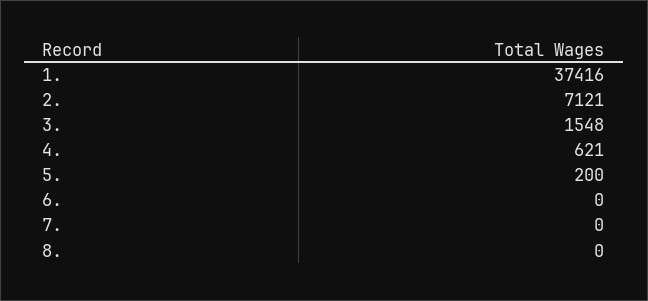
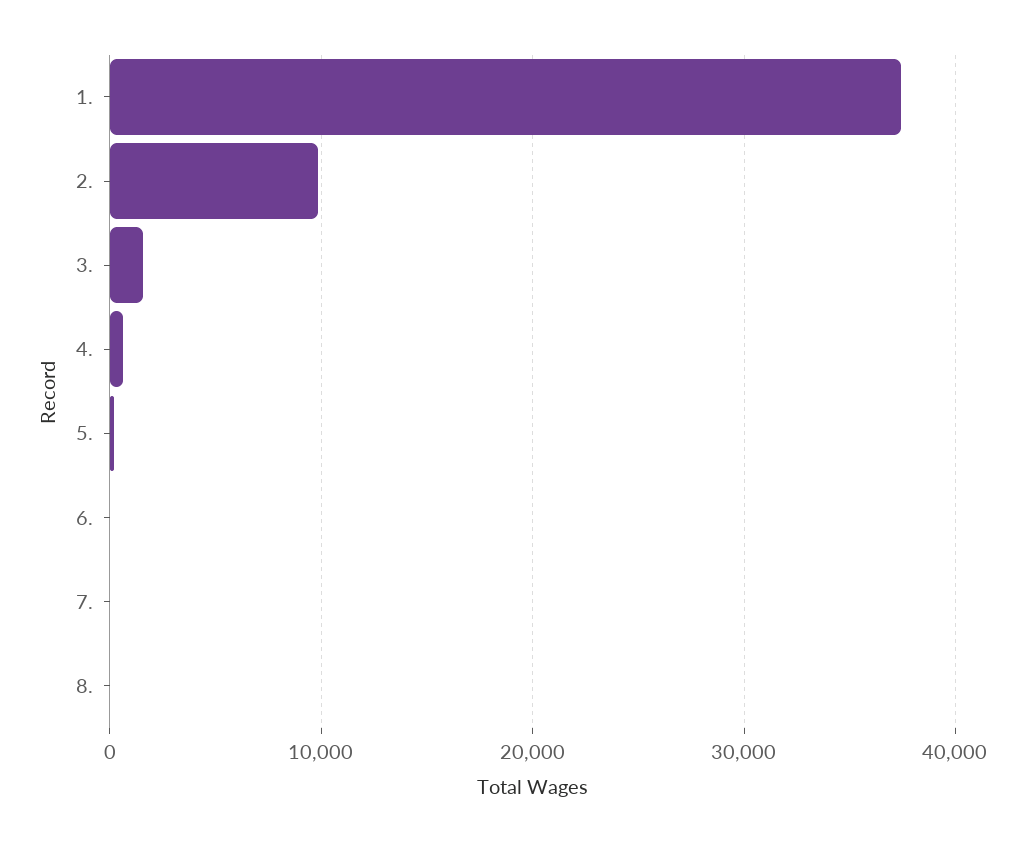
  {
    "1.": 37416,
-   "2.": 7121,
+   "2.": 10000,
    "3.": 1548,
    "4.": 621,
    "5.": 200,
    "6.": 0,
    "7.": 0,
    "8.": 0
  }

